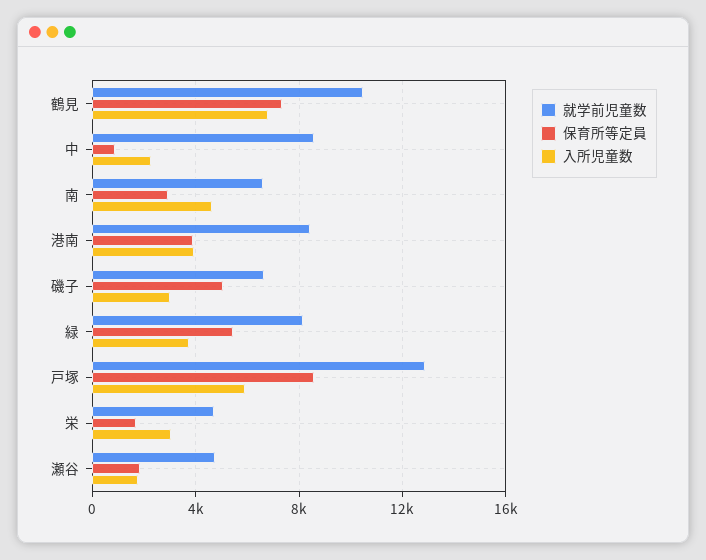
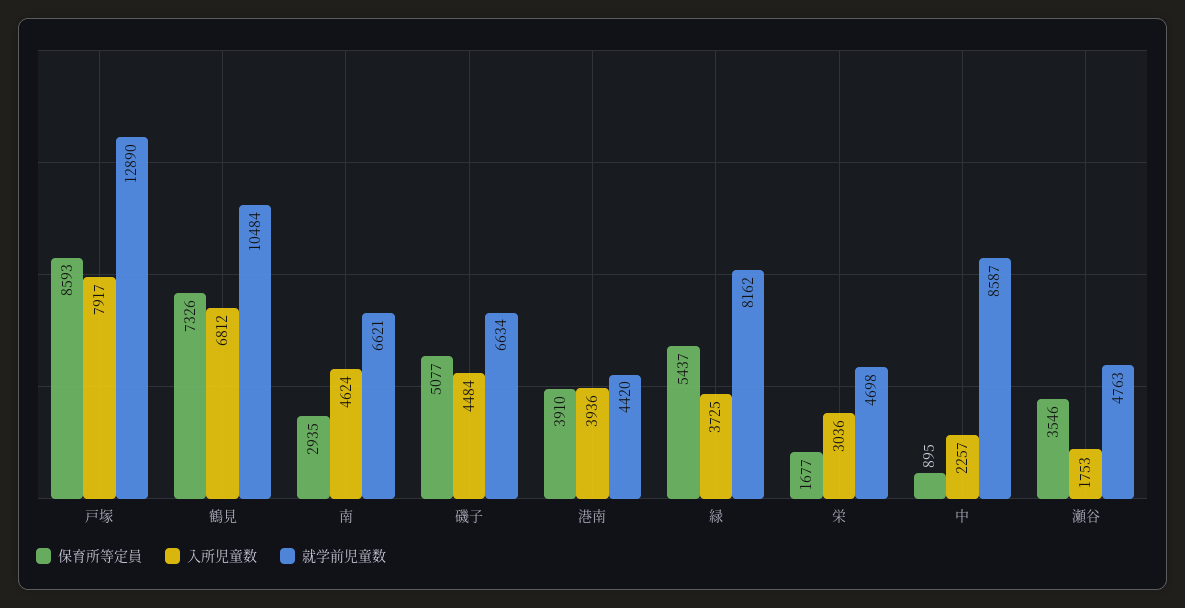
  {
    "就学前児童数": {
      "鶴見": 10484,
      "中": 8587,
      "南": 6621,
-     "港南": 8500,
+     "港南": 4420,
      "磯子": 6634,
      "緑": 8162,
      "戸塚": 12890,
      "栄": 4698,
      "瀬谷": 4763
    },
    "保育所等定員": {
      "鶴見": 7326,
      "中": 895,
      "南": 2935,
      "港南": 3910,
      "磯子": 5077,
      "緑": 5437,
      "戸塚": 8593,
      "栄": 1677,
-     "瀬谷": 2000
+     "瀬谷": 3546
    },
    "入所児童数": {
      "鶴見": 6812,
      "中": 2257,
      "南": 4624,
      "港南": 3936,
-     "磯子": 3000,
+     "磯子": 4484,
      "緑": 3725,
-     "戸塚": 6000,
+     "戸塚": 7917,
      "栄": 3036,
      "瀬谷": 1753
    }
  }

